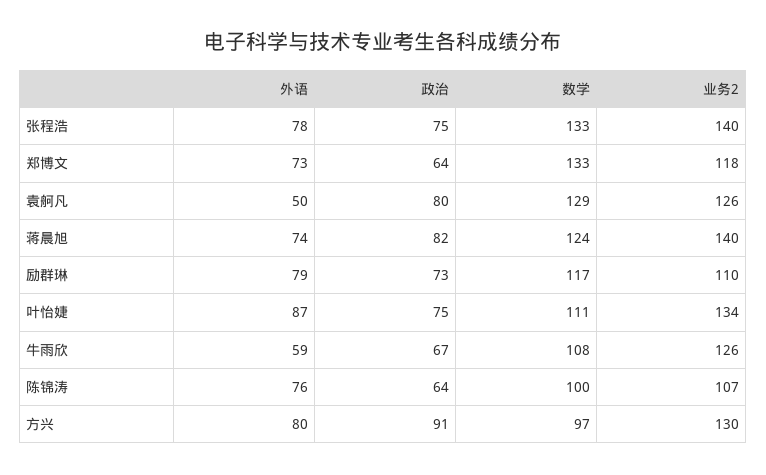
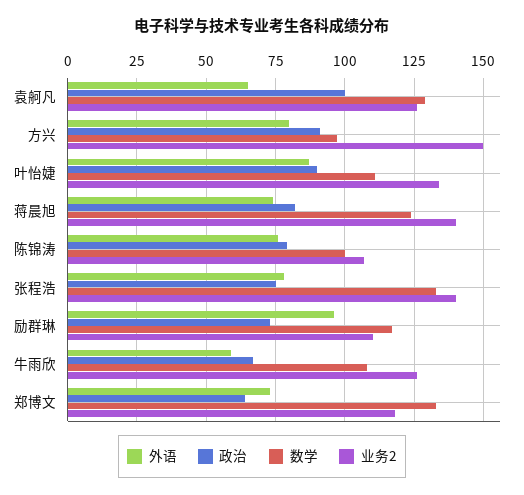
  {
    "外语": {
      "张程浩": 78,
      "郑博文": 73,
-     "袁舸凡": 50,
+     "袁舸凡": 65,
      "蒋晨旭": 74,
-     "励群琳": 79,
+     "励群琳": 95,
      "叶怡婕": 87,
      "牛雨欣": 59,
      "陈锦涛": 76,
      "方兴": 80
    },
    "政治": {
      "张程浩": 75,
      "郑博文": 64,
-     "袁舸凡": 80,
+     "袁舸凡": 100,
      "蒋晨旭": 82,
      "励群琳": 73,
-     "叶怡婕": 75,
+     "叶怡婕": 90,
      "牛雨欣": 67,
-     "陈锦涛": 64,
+     "陈锦涛": 80,
      "方兴": 91
    },
    "数学": {
      "张程浩": 133,
      "郑博文": 133,
      "袁舸凡": 129,
      "蒋晨旭": 124,
      "励群琳": 117,
      "叶怡婕": 111,
      "牛雨欣": 108,
      "陈锦涛": 100,
      "方兴": 97
    },
    "业务2": {
      "张程浩": 140,
      "郑博文": 118,
      "袁舸凡": 126,
      "蒋晨旭": 140,
      "励群琳": 110,
      "叶怡婕": 134,
      "牛雨欣": 126,
      "陈锦涛": 107,
-     "方兴": 130
+     "方兴": 150
    }
  }

